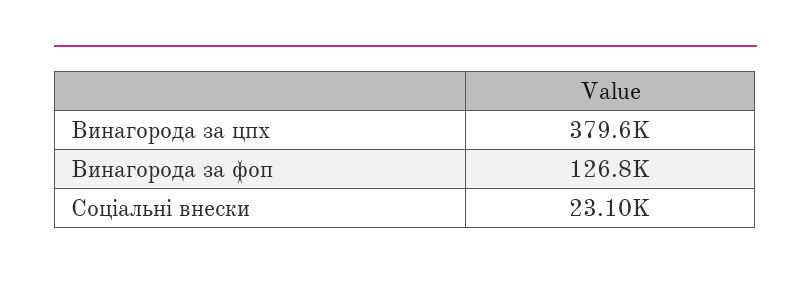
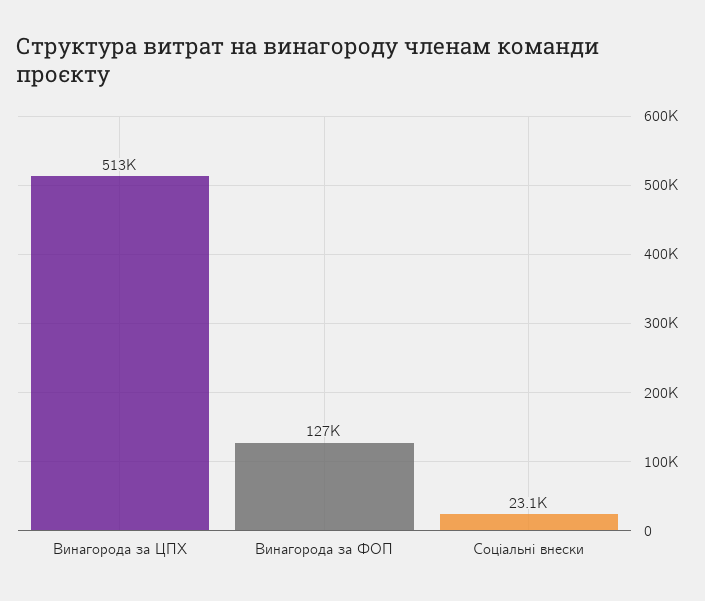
  {
-   "Винагорода за цпх": 379600,
+   "Винагорода за цпх": 513000,
    "Винагорода за фоп": 126800,
    "Соціальні внески": 23100
  }

